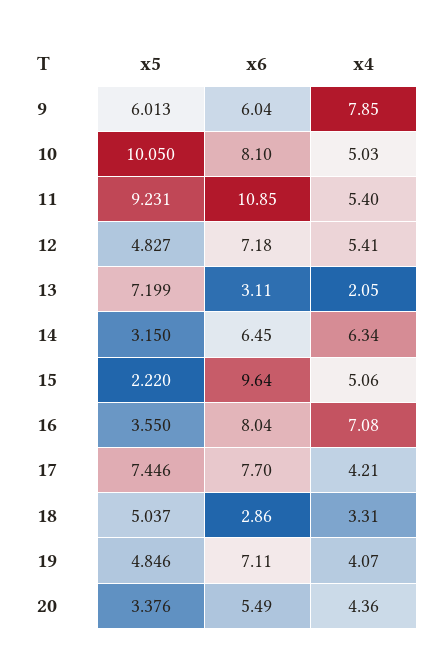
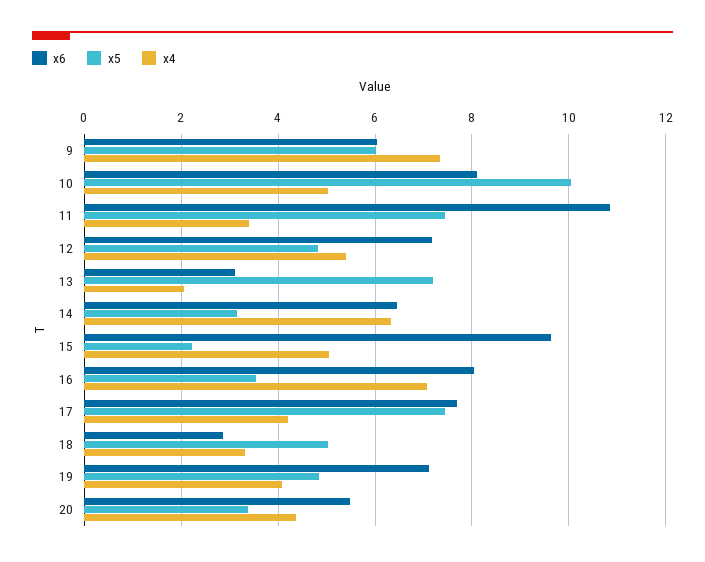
  {
    "x5": {
      "9": 6.013,
      "10": 10.05,
-     "11": 9.231,
+     "11": 7.4,
      "12": 4.827,
      "13": 7.199,
      "14": 3.15,
      "15": 2.22,
      "16": 3.55,
      "17": 7.446,
      "18": 5.037,
      "19": 4.846,
      "20": 3.376
    },
    "x6": {
      "9": 6.04,
      "10": 8.1,
      "11": 10.85,
      "12": 7.18,
      "13": 3.11,
      "14": 6.45,
      "15": 9.64,
      "16": 8.04,
      "17": 7.7,
      "18": 2.86,
      "19": 7.11,
      "20": 5.49
    },
    "x4": {
-     "9": 7.85,
+     "9": 7.4,
      "10": 5.03,
-     "11": 5.4,
+     "11": 3.4,
      "12": 5.41,
      "13": 2.05,
      "14": 6.34,
      "15": 5.06,
      "16": 7.08,
      "17": 4.21,
      "18": 3.31,
      "19": 4.07,
      "20": 4.36
    }
  }

